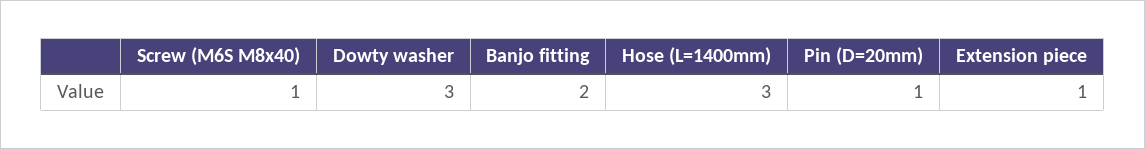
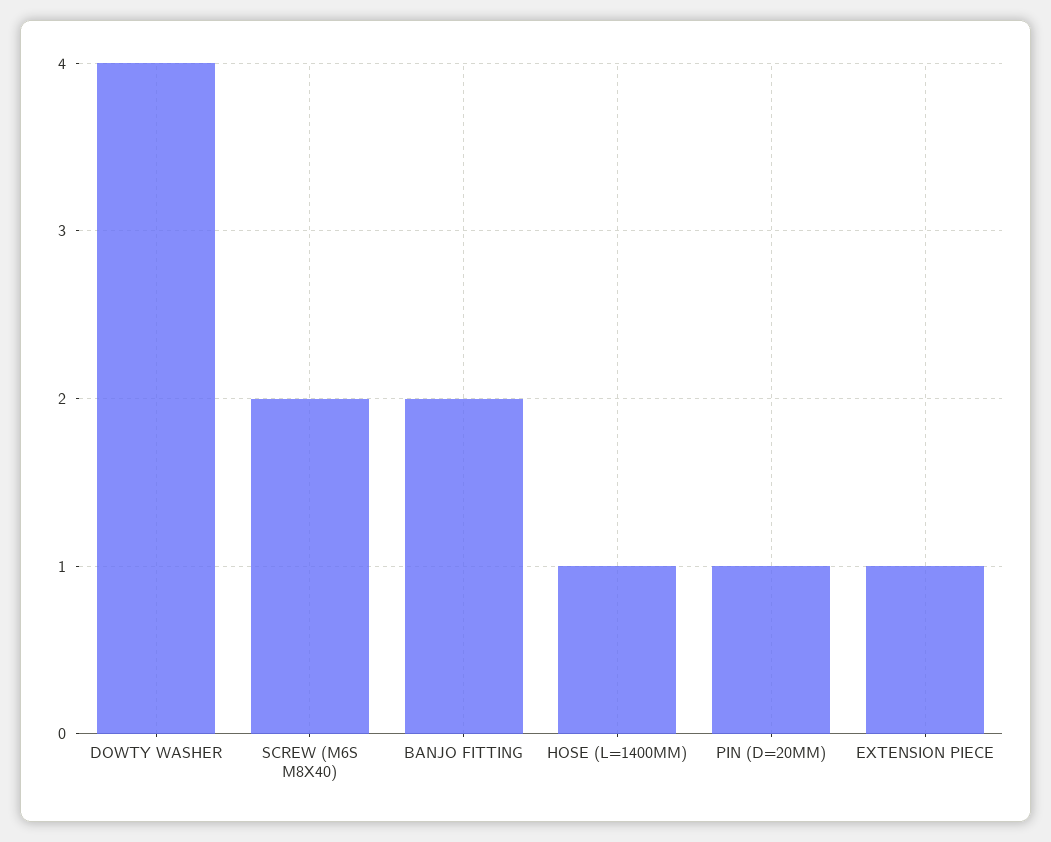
  {
-   "Screw (M6S M8x40)": 1,
+   "Screw (M6S M8x40)": 2,
-   "Dowty washer": 3,
+   "Dowty washer": 4,
    "Banjo fitting": 2,
-   "Hose (L=1400mm)": 3,
+   "Hose (L=1400mm)": 1,
    "Pin (D=20mm)": 1,
    "Extension piece": 1
  }

